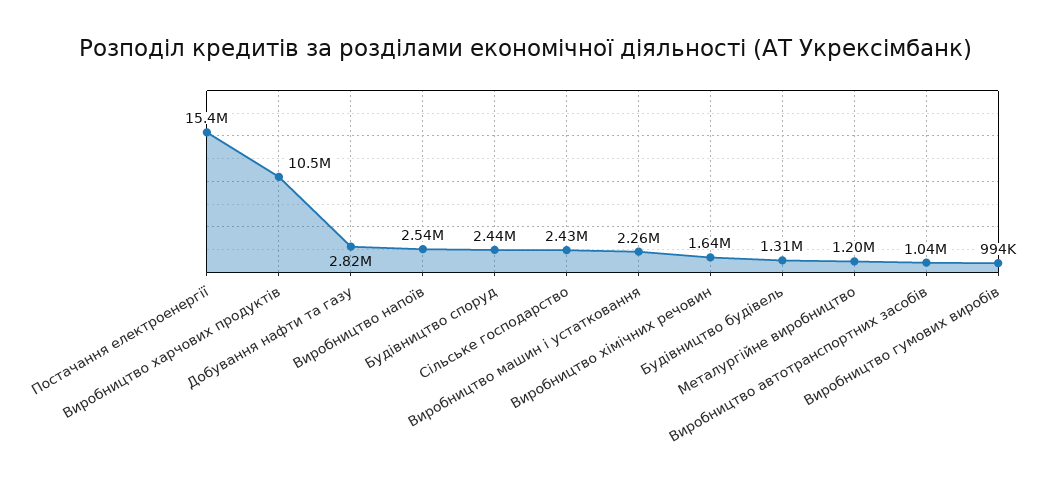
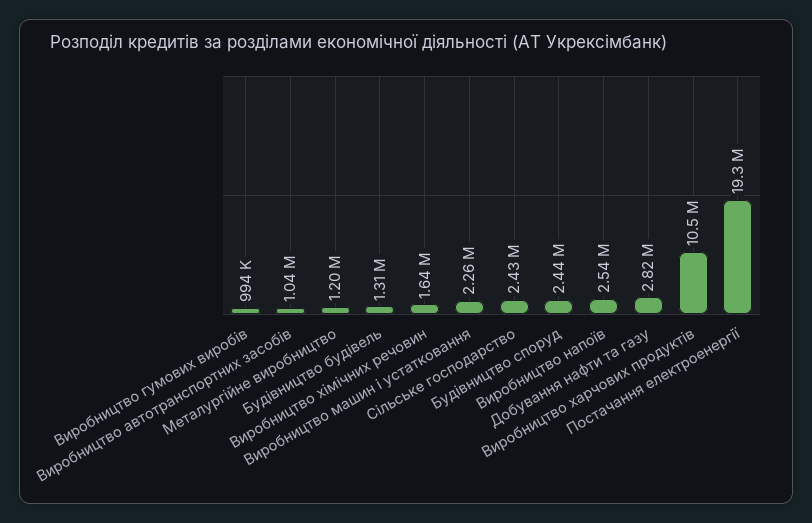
  {
-   "Постачання електроенергії": 15400000,
+   "Постачання електроенергії": 19300000,
    "Виробництво харчових продуктів": 10500000,
    "Добування нафти та газу": 2820000,
    "Виробництво напоїв": 2540000,
    "Будівництво споруд": 2440000,
    "Сільське господарство": 2430000,
    "Виробництво машин і устатковання": 2260000,
    "Виробництво хімічних речовин": 1640000,
    "Будівництво будівель": 1310000,
    "Металургійне виробництво": 1200000,
    "Виробництво автотранспортних засобів": 1040000,
    "Виробництво гумових виробів": 994000
  }

